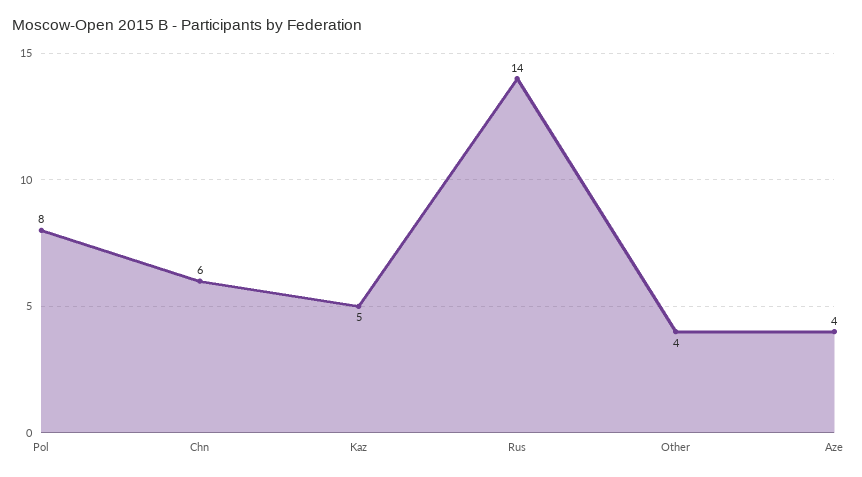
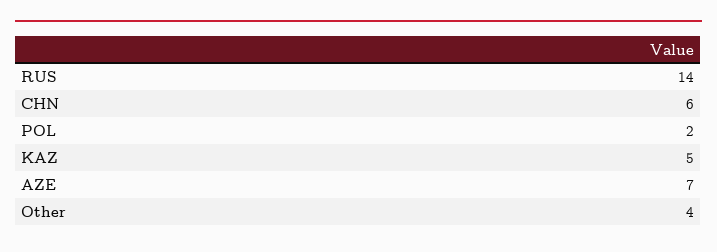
  {
-   "Pol": 8,
+   "Pol": 2,
    "Chn": 6,
    "Kaz": 5,
    "Rus": 14,
    "Other": 4,
-   "Aze": 4
+   "Aze": 7
  }

